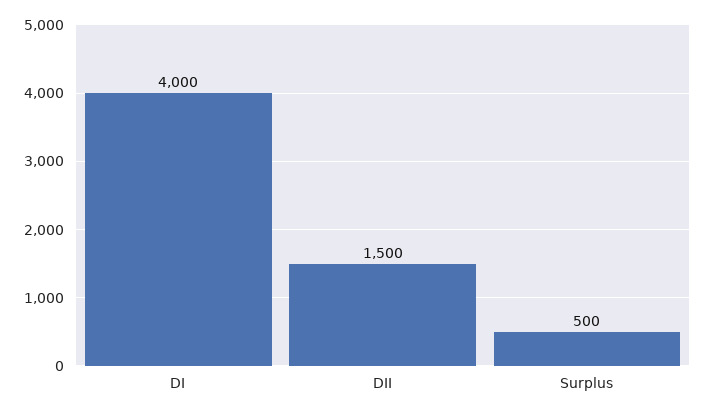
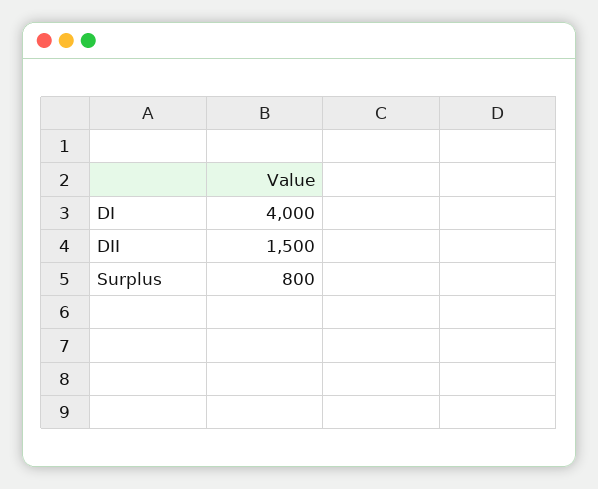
  {
    "DI": 4000,
    "DII": 1500,
-   "Surplus": 500
+   "Surplus": 800
  }

